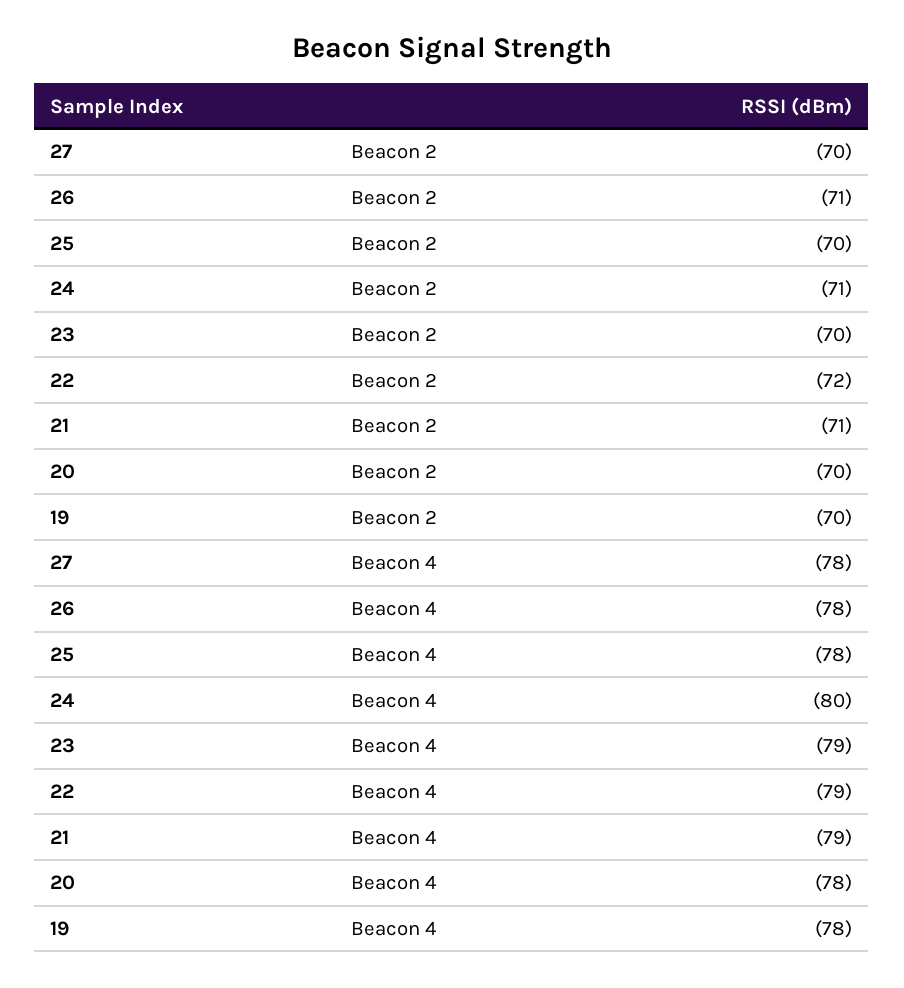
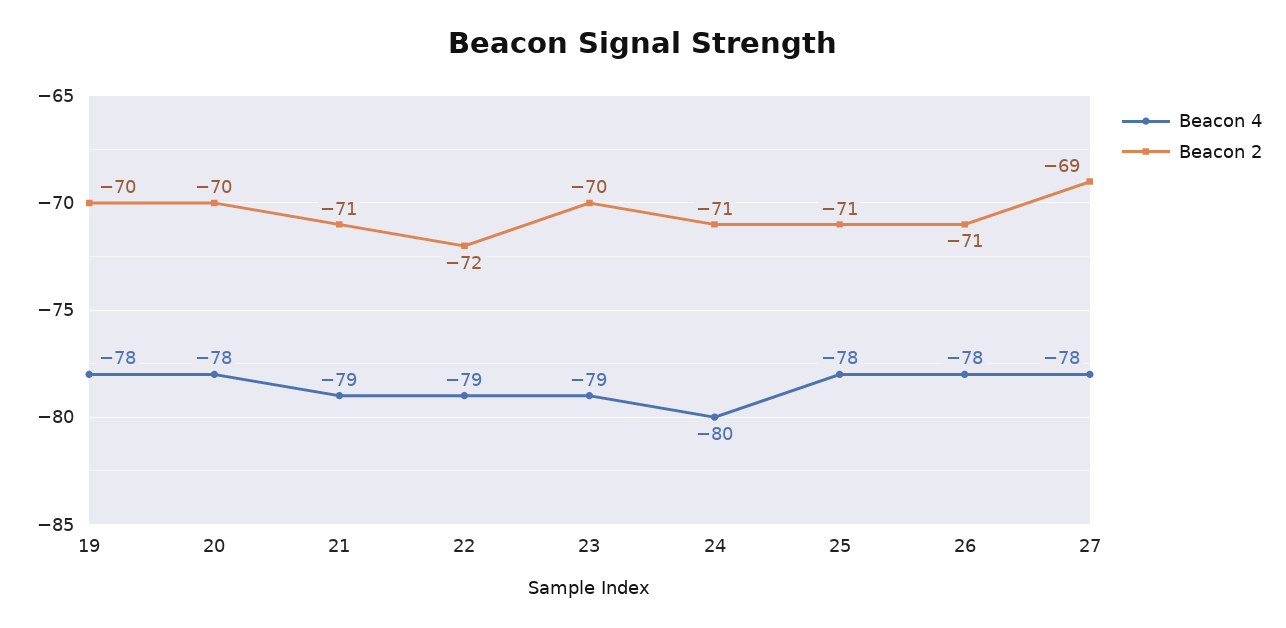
  {
    "Beacon 2": {
-     "27": -70,
+     "27": -69,
      "26": -71,
-     "25": -70,
+     "25": -71,
      "24": -71,
      "23": -70,
      "22": -72,
      "21": -71,
      "20": -70,
      "19": -70
    },
    "Beacon 4": {
      "27": -78,
      "26": -78,
      "25": -78,
      "24": -80,
      "23": -79,
      "22": -79,
      "21": -79,
      "20": -78,
      "19": -78
    }
  }

